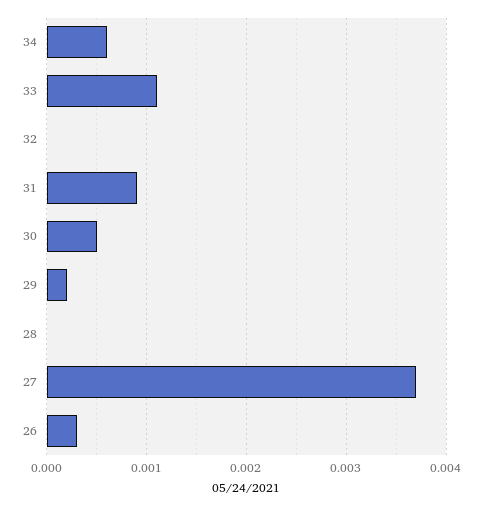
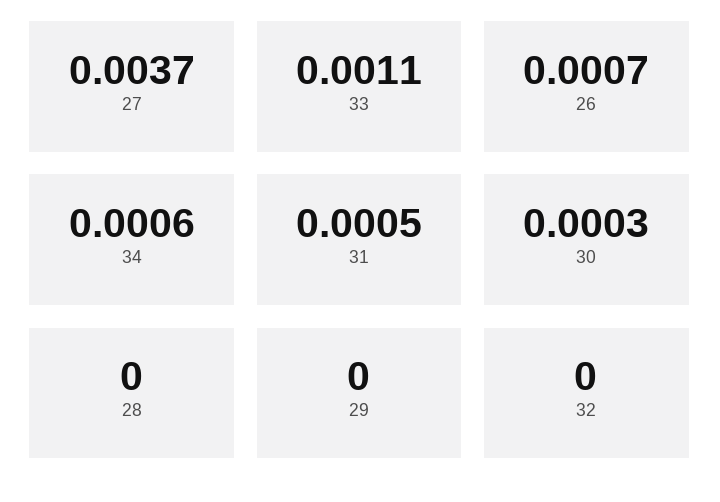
  {
    "34": 0.0006,
    "33": 0.0011,
    "32": 0,
-   "31": 0.0009,
+   "31": 0.0005,
-   "30": 0.0005,
+   "30": 0.0003,
-   "29": 0.0002,
+   "29": 0,
    "28": 0,
    "27": 0.0037,
-   "26": 0.0003
+   "26": 0.0007
  }

